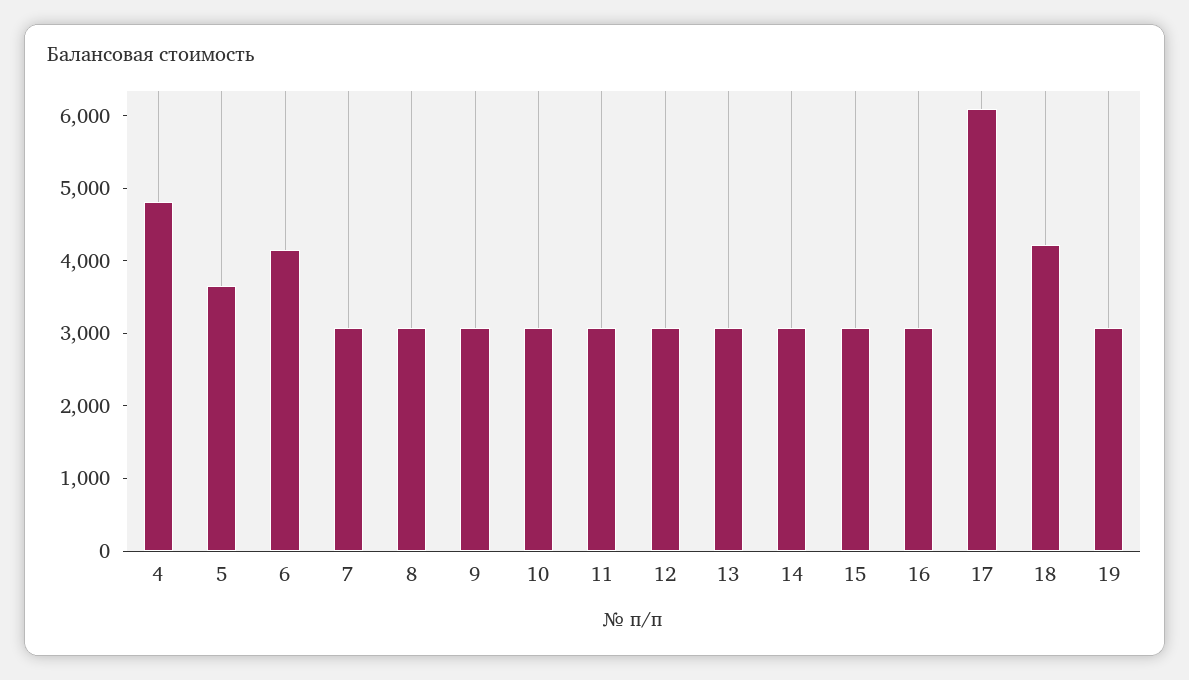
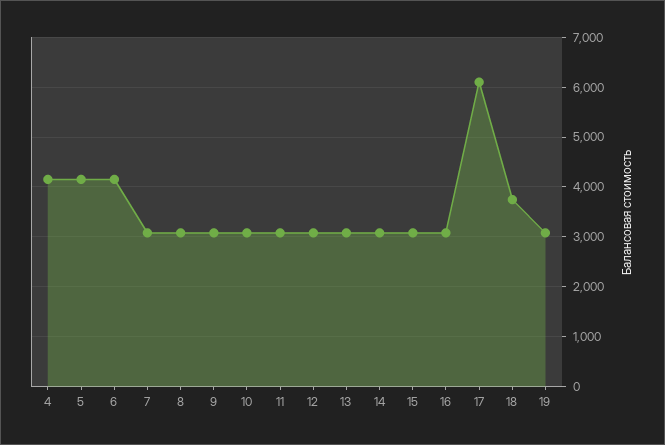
  {
-   "4": 4800,
+   "4": 4200,
-   "5": 3600,
+   "5": 4200,
    "6": 4200,
    "7": 3000,
    "8": 3000,
    "9": 3000,
    "10": 3000,
    "11": 3000,
    "12": 3000,
    "13": 3000,
    "14": 3000,
    "15": 3000,
    "16": 3000,
    "17": 6000,
-   "18": 4200,
+   "18": 3800,
    "19": 3000
  }

